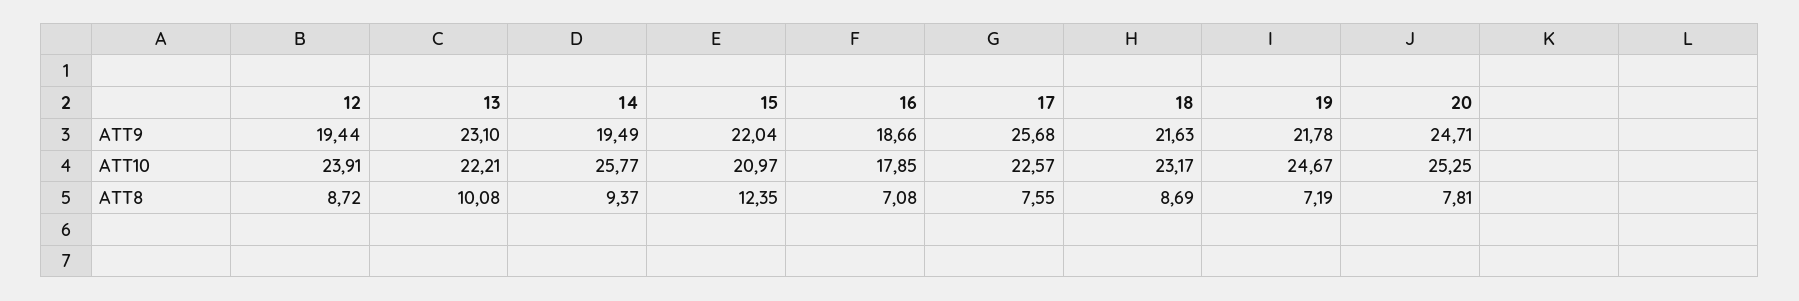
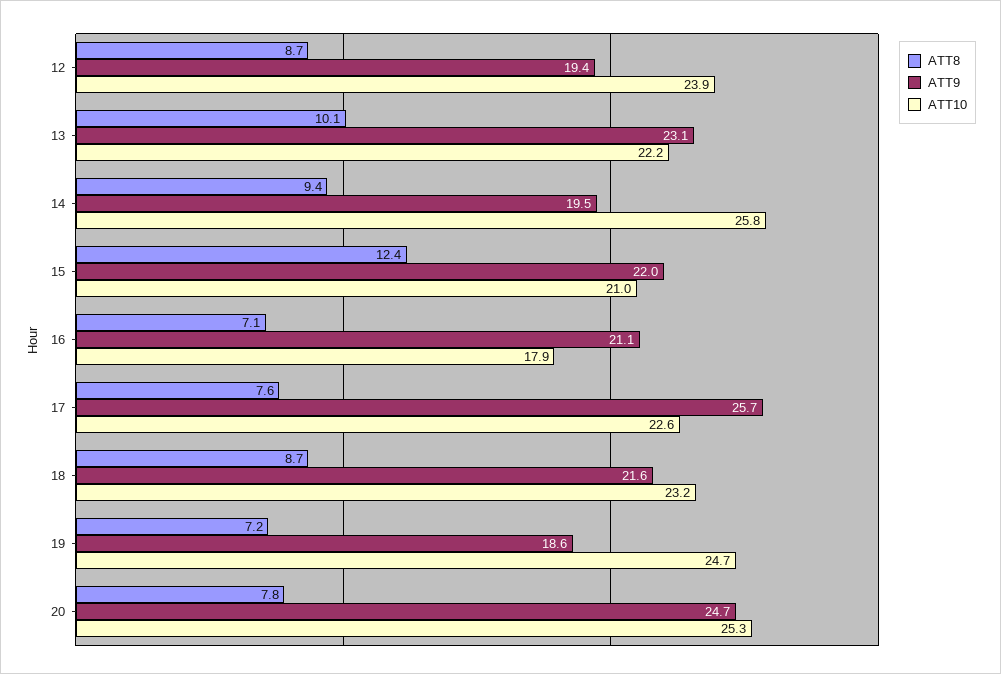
  {
    "ATT9": {
      "12": 19.44,
      "13": 23.1,
      "14": 19.49,
      "15": 22.04,
-     "16": 18.66,
+     "16": 21.1,
      "17": 25.68,
      "18": 21.63,
-     "19": 21.78,
+     "19": 18.6,
      "20": 24.71
    },
    "ATT10": {
      "12": 23.91,
      "13": 22.21,
      "14": 25.77,
      "15": 20.97,
      "16": 17.85,
      "17": 22.57,
      "18": 23.17,
      "19": 24.67,
      "20": 25.25
    },
    "ATT8": {
      "12": 8.72,
      "13": 10.08,
      "14": 9.37,
      "15": 12.35,
      "16": 7.08,
      "17": 7.55,
      "18": 8.69,
      "19": 7.19,
      "20": 7.81
    }
  }

